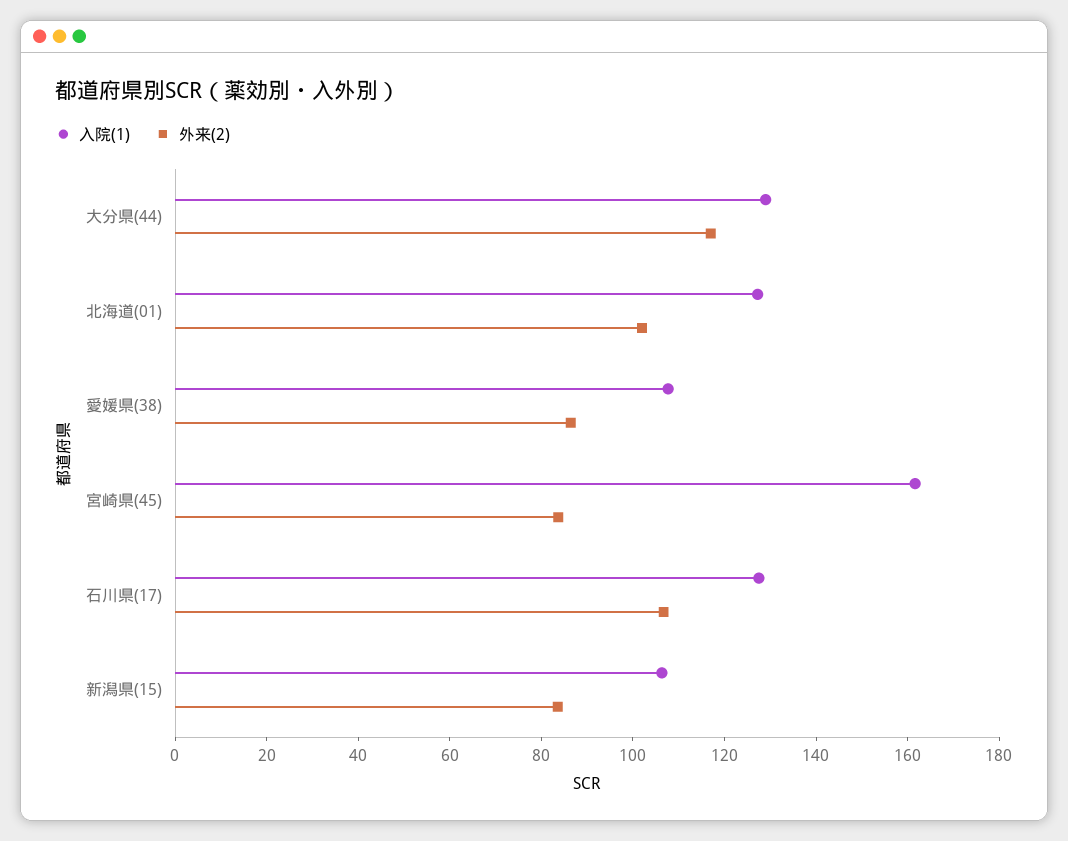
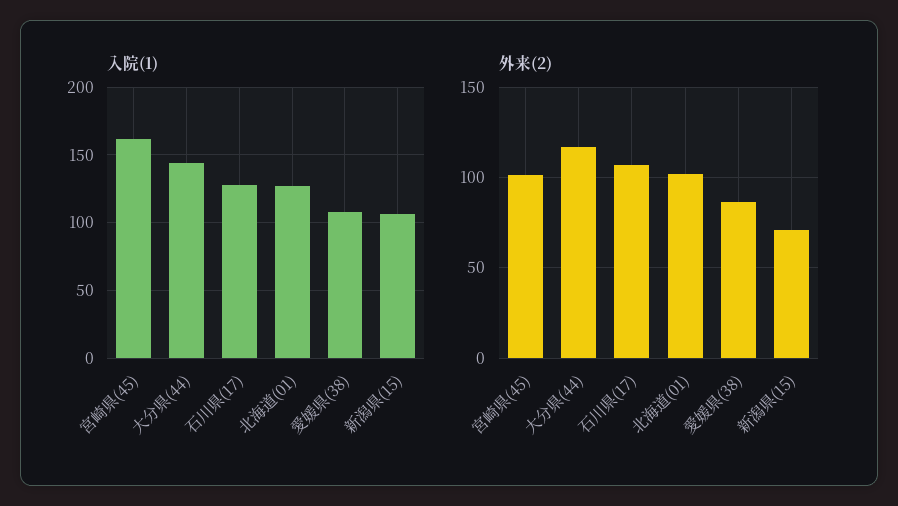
  {
    "入院(1)": {
-     "大分県(44)": 130,
+     "大分県(44)": 145,
      "北海道(01)": 125,
      "愛媛県(38)": 110,
      "宮崎県(45)": 160,
      "石川県(17)": 130,
      "新潟県(15)": 105
    },
    "外来(2)": {
      "大分県(44)": 115,
      "北海道(01)": 100,
      "愛媛県(38)": 85,
-     "宮崎県(45)": 85,
+     "宮崎県(45)": 100,
      "石川県(17)": 105,
-     "新潟県(15)": 85
+     "新潟県(15)": 70
    }
  }

